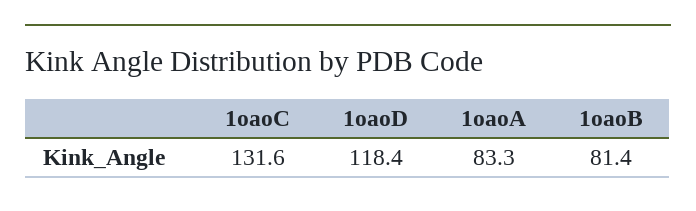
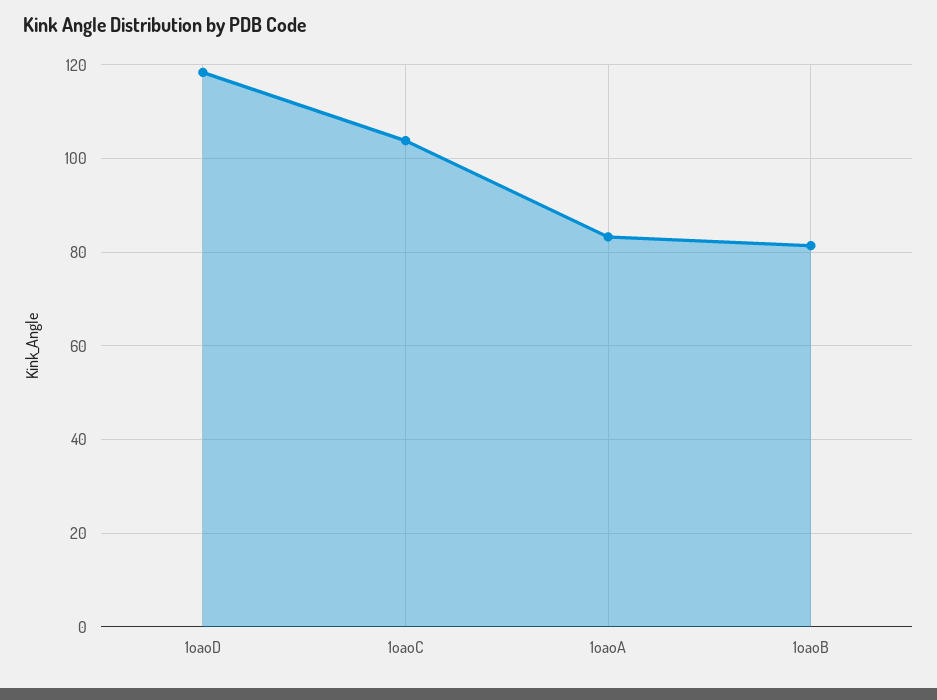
  {
-   "1oaoC": 131.6,
+   "1oaoC": 104,
    "1oaoD": 118.4,
    "1oaoA": 83.3,
    "1oaoB": 81.4
  }

